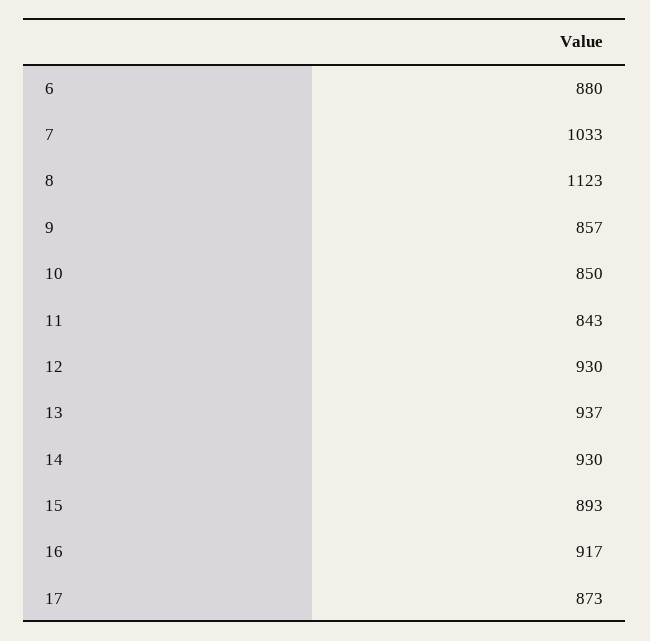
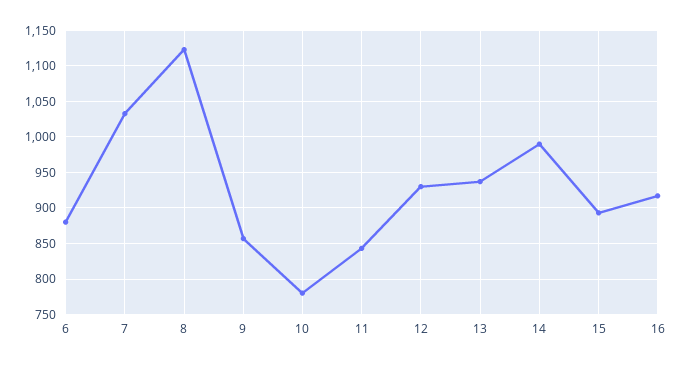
  {
    "6": 880,
    "7": 1033,
    "8": 1123,
    "9": 857,
-   "10": 850,
+   "10": 780,
    "11": 843,
    "12": 930,
    "13": 937,
-   "14": 930,
+   "14": 990,
    "15": 893,
-   "16": 917,
+   "16": 917
-   "17": 873
  }

